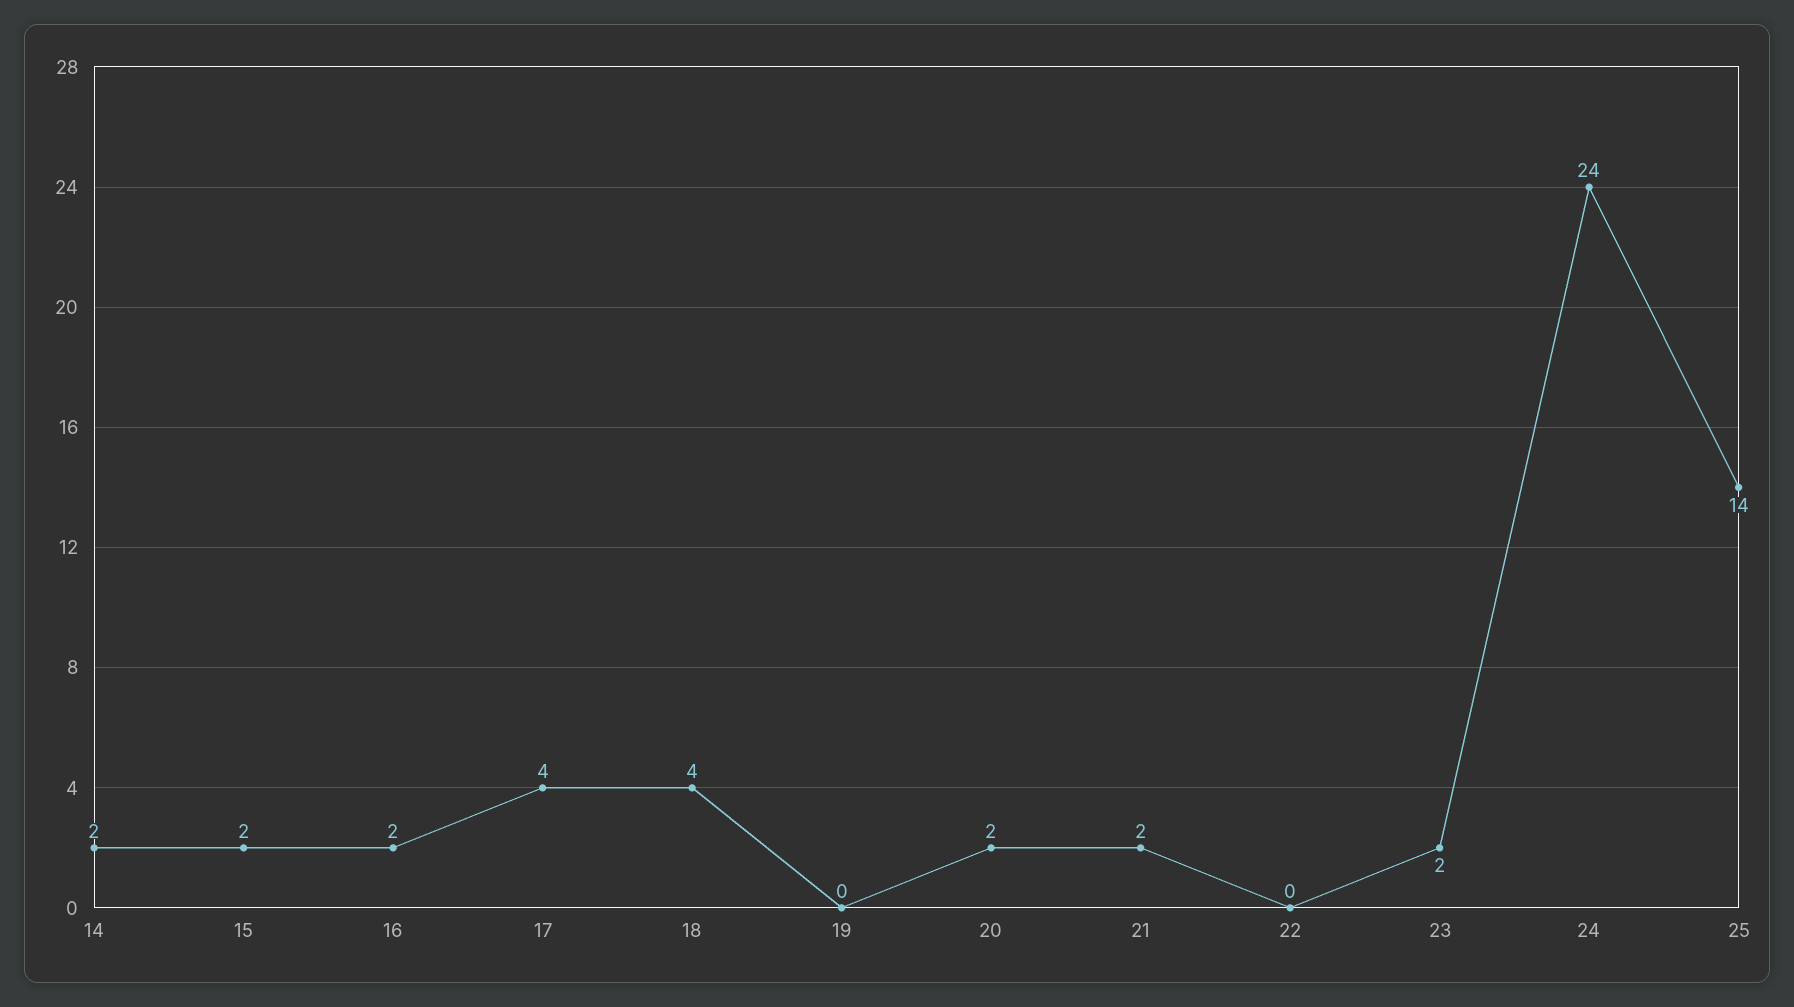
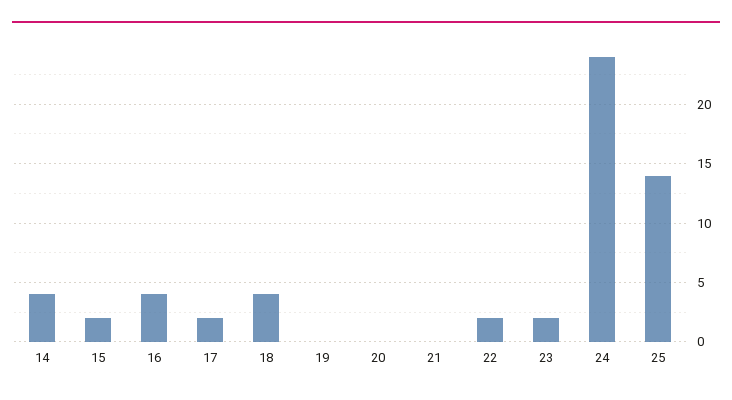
  {
-   "14": 2,
+   "14": 4,
    "15": 2,
-   "16": 2,
+   "16": 4,
-   "17": 4,
+   "17": 2,
    "18": 4,
    "19": 0,
-   "20": 2,
+   "20": 0,
-   "21": 2,
+   "21": 0,
-   "22": 0,
+   "22": 2,
    "23": 2,
    "24": 24,
    "25": 14
  }

